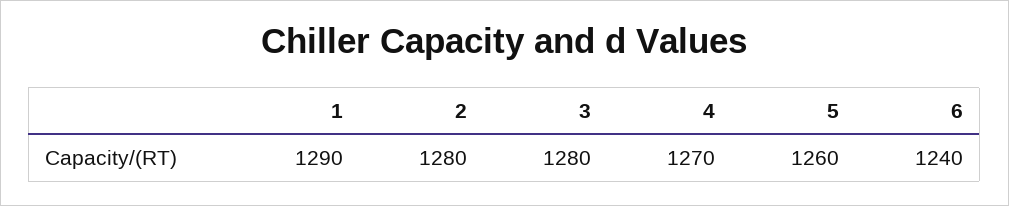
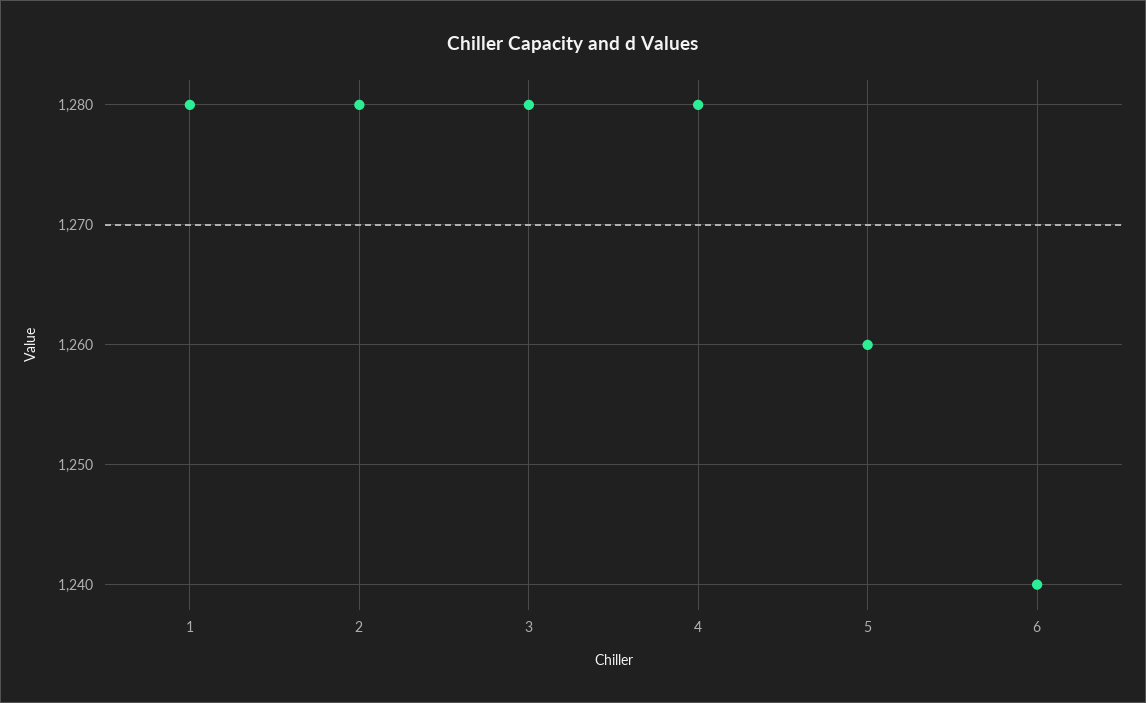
  {
-   "1": 1290,
+   "1": 1280,
    "2": 1280,
    "3": 1280,
-   "4": 1270,
+   "4": 1280,
    "5": 1260,
    "6": 1240
  }

